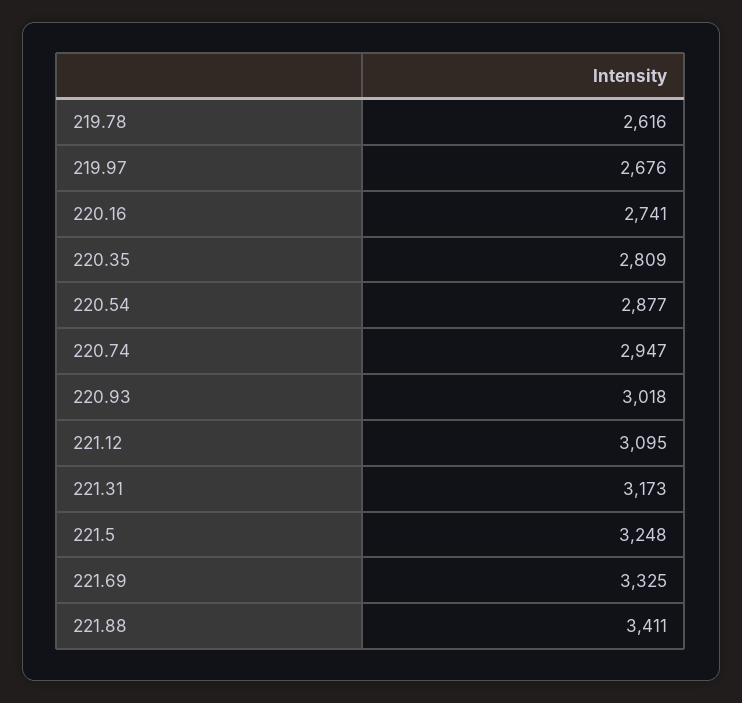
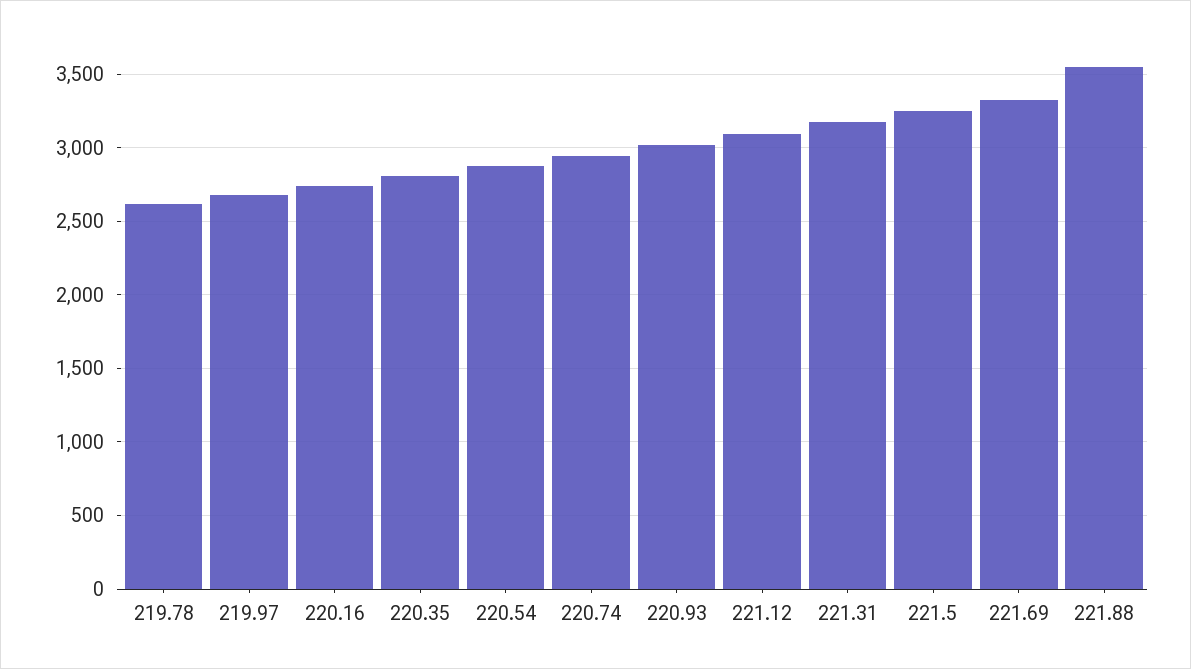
  {
    "219.78": 2616,
    "219.97": 2676,
    "220.16": 2741,
    "220.35": 2809,
    "220.54": 2877,
    "220.74": 2947,
    "220.93": 3018,
    "221.12": 3095,
    "221.31": 3173,
    "221.5": 3248,
    "221.69": 3325,
-   "221.88": 3411
+   "221.88": 3550
  }

